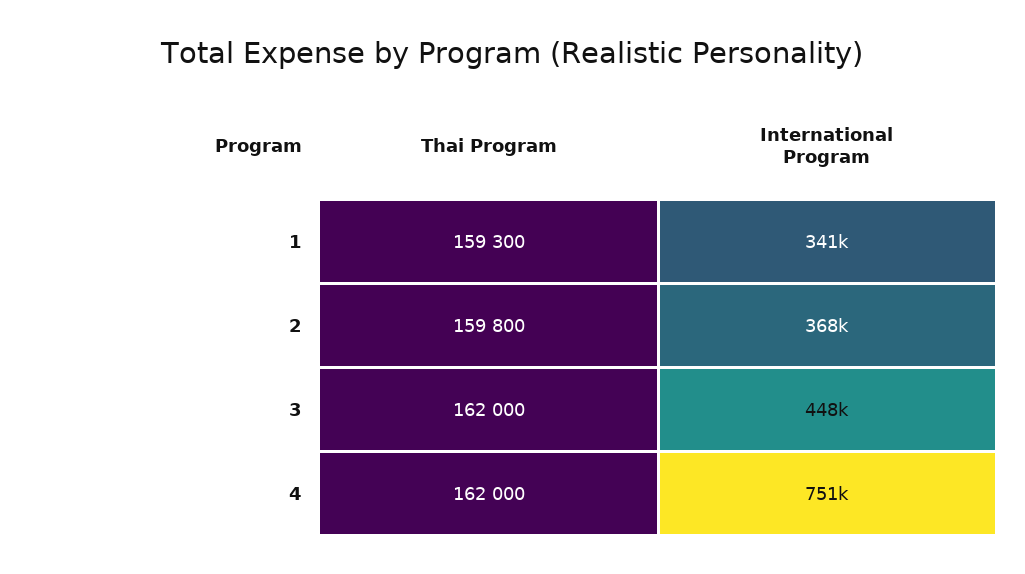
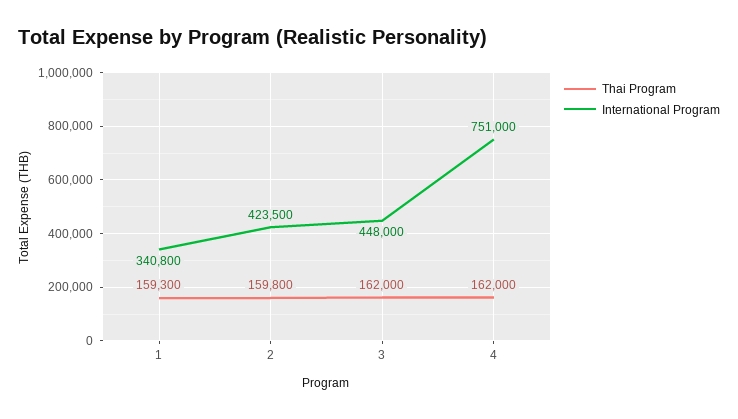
  {
    "Thai Program": {
      "1": 159300,
      "2": 159800,
      "3": 162000,
      "4": 162000
    },
    "International Program": {
      "1": 340800,
-     "2": 368000,
+     "2": 423500,
      "3": 448000,
      "4": 751000
    }
  }

